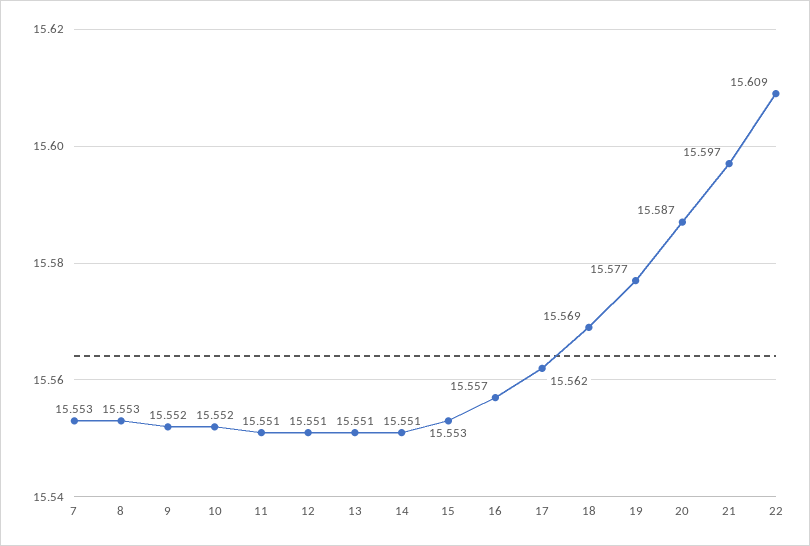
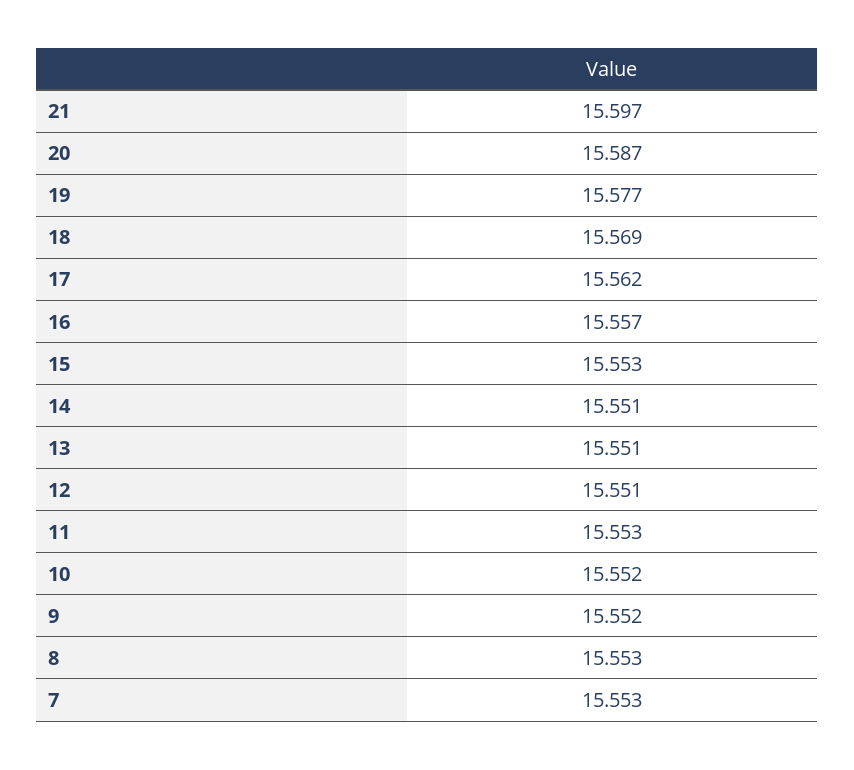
  {
    "7": 15.553,
    "8": 15.553,
    "9": 15.552,
    "10": 15.552,
-   "11": 15.551,
+   "11": 15.553,
    "12": 15.551,
    "13": 15.551,
    "14": 15.551,
    "15": 15.553,
    "16": 15.557,
    "17": 15.562,
    "18": 15.569,
    "19": 15.577,
    "20": 15.587,
-   "21": 15.597,
+   "21": 15.597
-   "22": 15.609
  }

